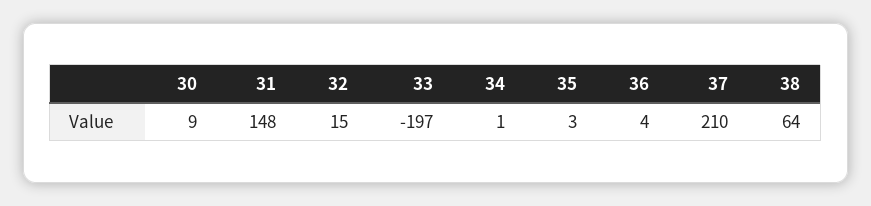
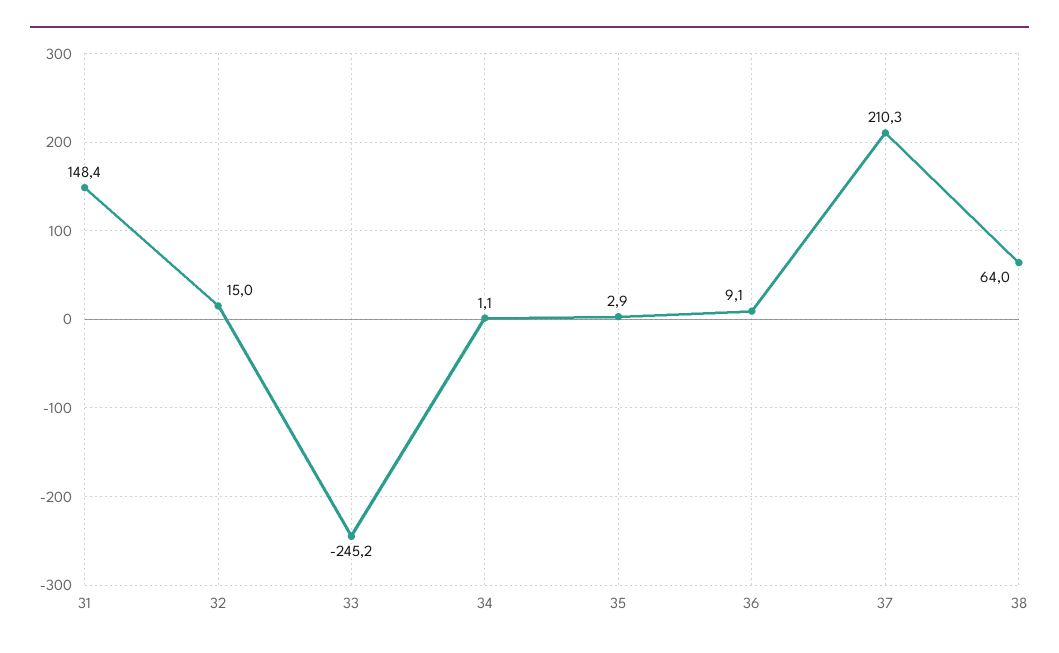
  {
-   "30": 9,
    "31": 148.4,
    "32": 15,
-   "33": -197,
+   "33": -245.2,
    "34": 1.1,
    "35": 2.9,
-   "36": 4,
+   "36": 9.1,
    "37": 210.3,
    "38": 64
  }

